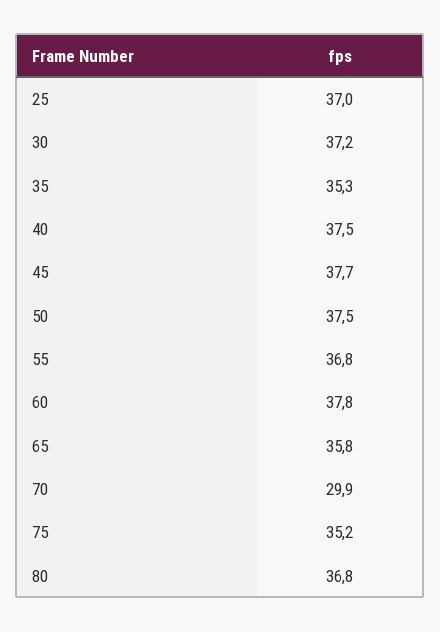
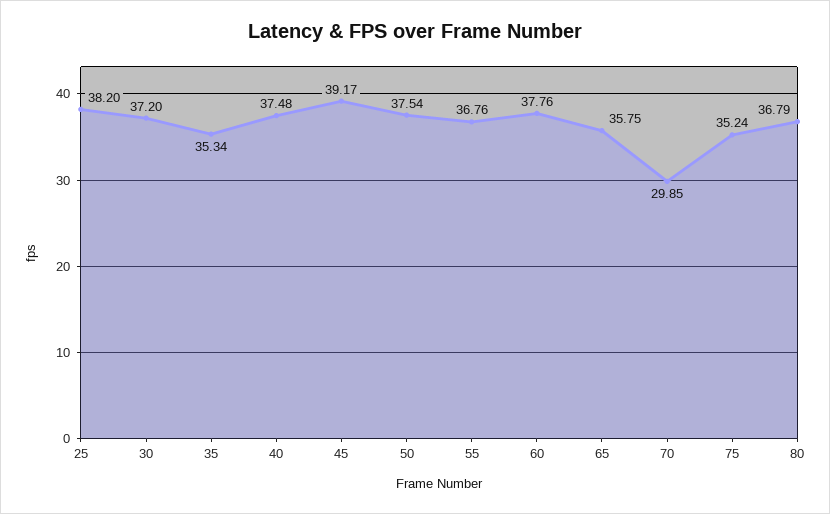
  {
-   "25": 37,
+   "25": 38.2,
    "30": 37.2,
    "35": 35.34,
    "40": 37.48,
-   "45": 37.7,
+   "45": 39.17,
    "50": 37.54,
    "55": 36.76,
    "60": 37.76,
    "65": 35.75,
    "70": 29.85,
    "75": 35.24,
    "80": 36.79
  }

